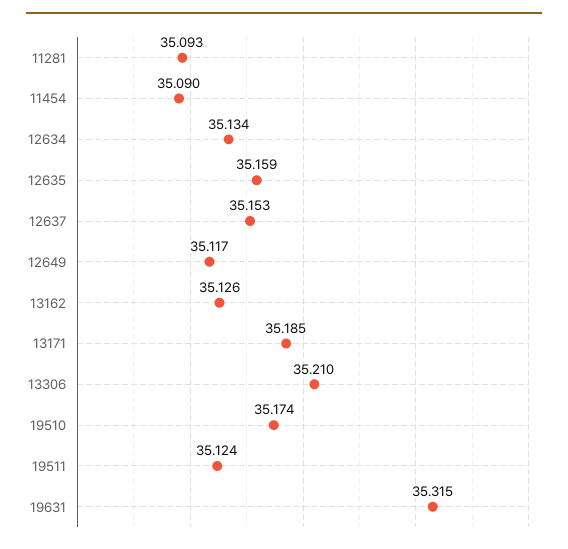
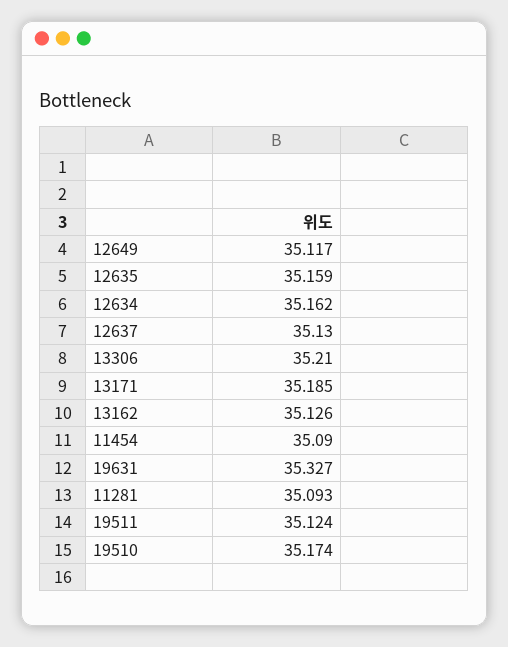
  {
    "11281": 35.093,
    "11454": 35.09,
-   "12634": 35.134,
+   "12634": 35.162,
    "12635": 35.159,
-   "12637": 35.153,
+   "12637": 35.13,
    "12649": 35.117,
    "13162": 35.126,
    "13171": 35.185,
    "13306": 35.21,
    "19510": 35.174,
    "19511": 35.124,
-   "19631": 35.315
+   "19631": 35.327
  }

